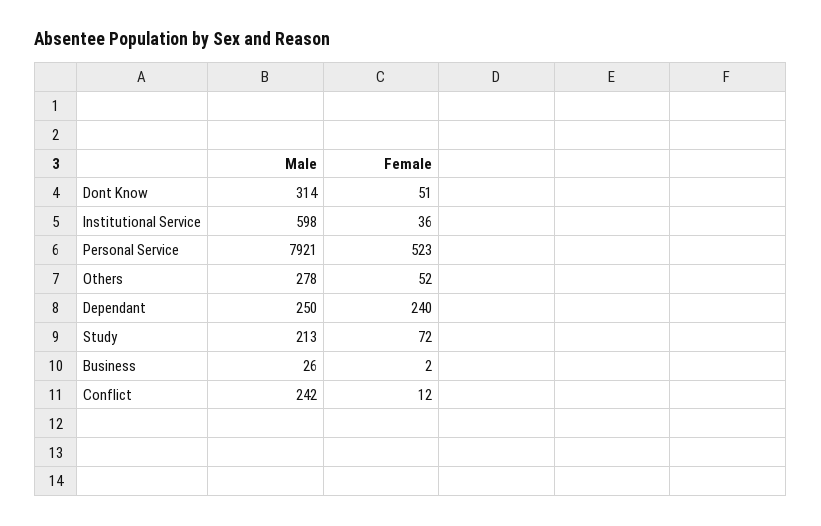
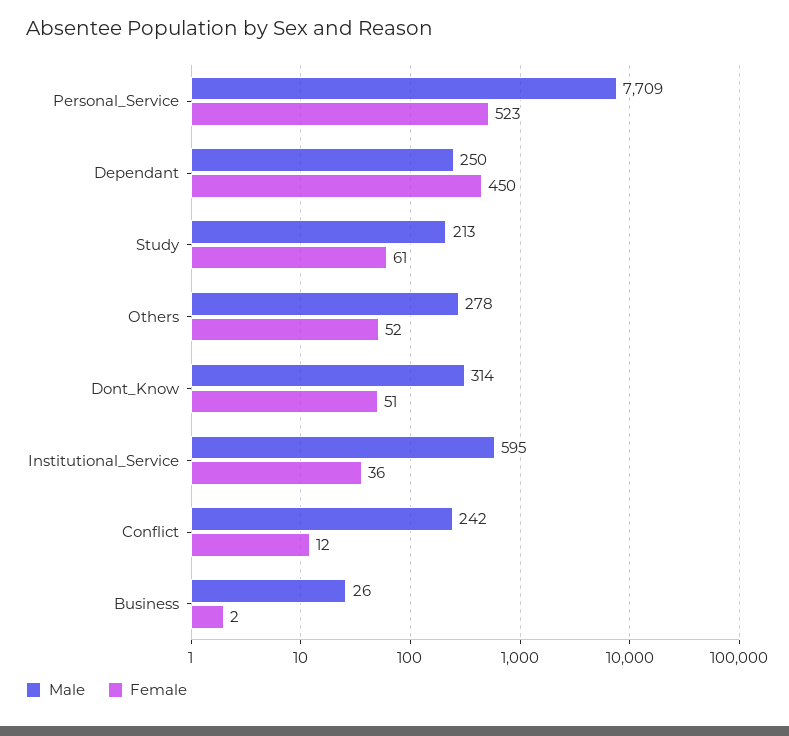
  {
    "Male": {
      "Dont Know": 314,
-     "Institutional Service": 598,
+     "Institutional Service": 595,
-     "Personal Service": 7921,
+     "Personal Service": 7709,
      "Others": 278,
      "Dependant": 250,
      "Study": 213,
      "Business": 26,
      "Conflict": 242
    },
    "Female": {
      "Dont Know": 51,
      "Institutional Service": 36,
      "Personal Service": 523,
      "Others": 52,
-     "Dependant": 240,
+     "Dependant": 450,
-     "Study": 72,
+     "Study": 61,
      "Business": 2,
      "Conflict": 12
    }
  }

